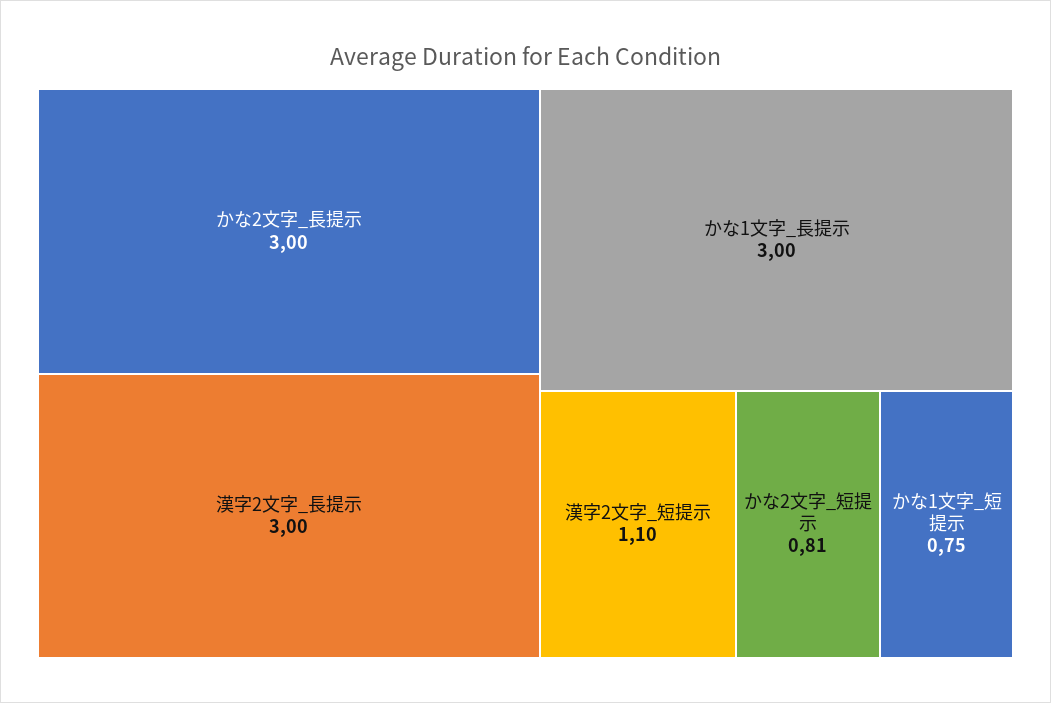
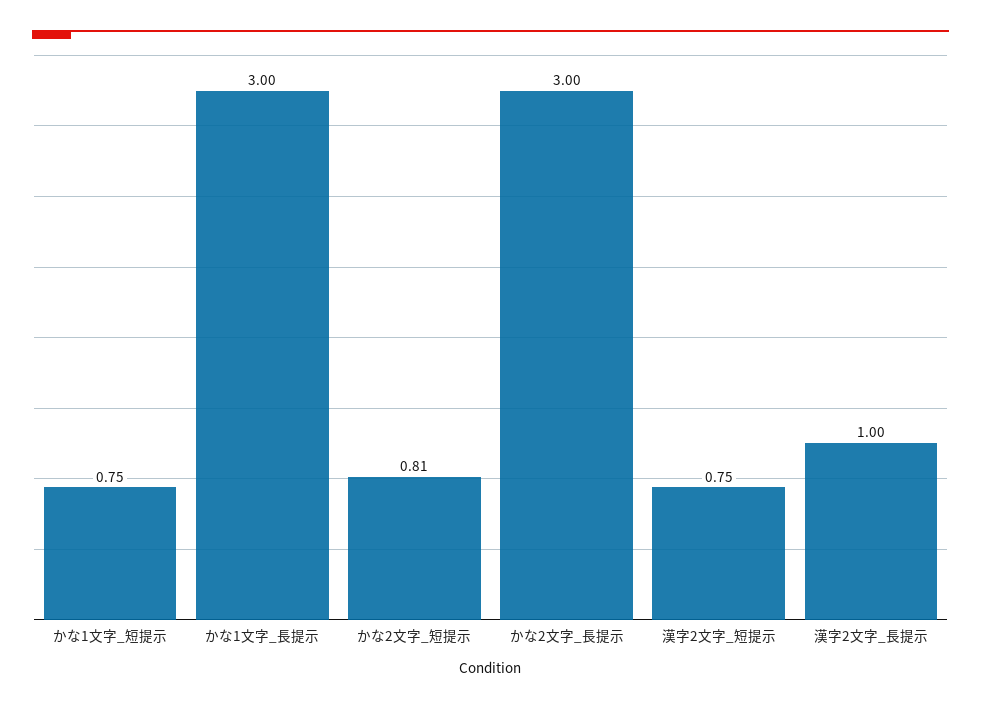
  {
    "かな2文字_長提示": 3,
-   "漢字2文字_長提示": 3,
+   "漢字2文字_長提示": 1,
    "かな1文字_長提示": 3,
-   "漢字2文字_短提示": 1.1,
+   "漢字2文字_短提示": 0.75,
    "かな2文字_短提示": 0.81,
    "かな1文字_短提示": 0.75
  }

